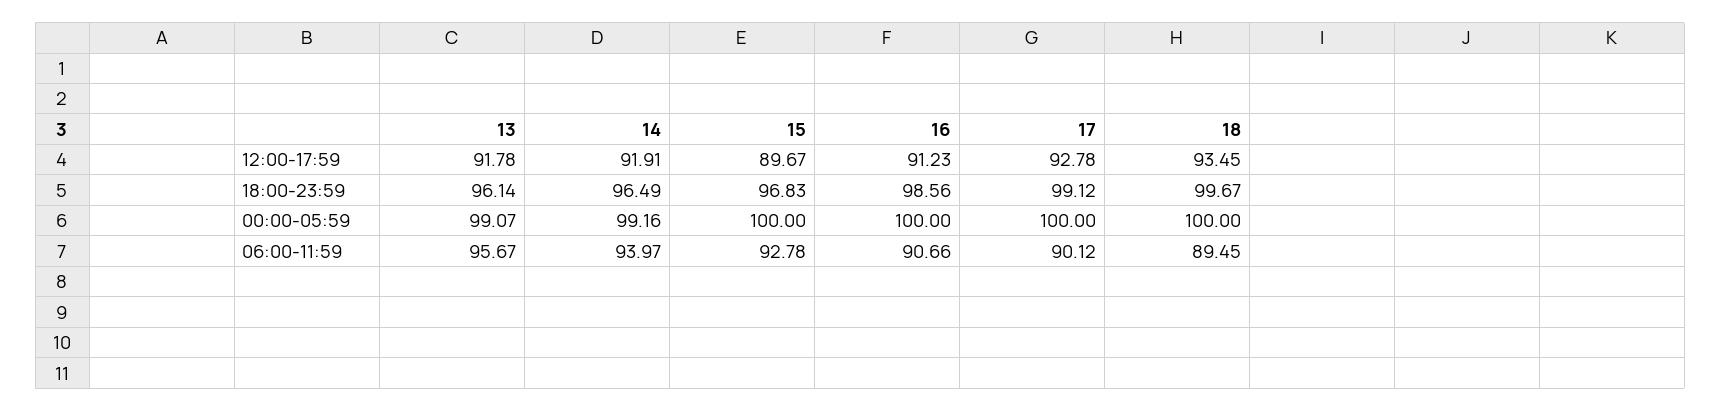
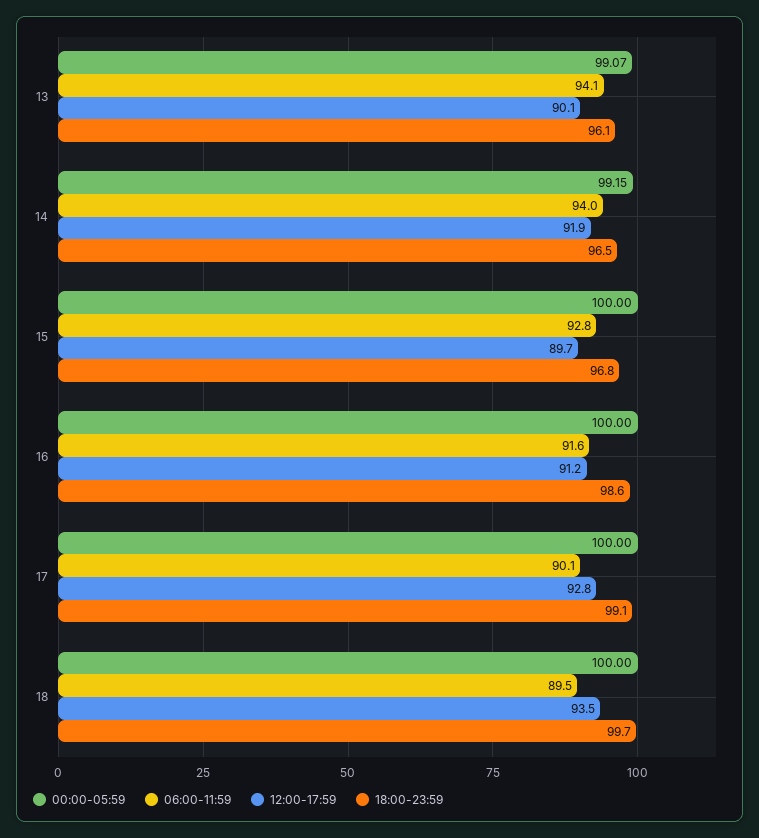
  {
    "12:00-17:59": {
-     "13": 91.78,
+     "13": 90.1,
      "14": 91.91,
      "15": 89.67,
      "16": 91.23,
      "17": 92.78,
      "18": 93.45
    },
    "18:00-23:59": {
      "13": 96.14,
      "14": 96.49,
      "15": 96.83,
      "16": 98.56,
      "17": 99.12,
      "18": 99.67
    },
    "00:00-05:59": {
      "13": 99.07,
-     "14": 99.16,
+     "14": 99.15,
      "15": 100,
      "16": 100,
      "17": 100,
      "18": 100
    },
    "06:00-11:59": {
-     "13": 95.67,
+     "13": 94.1,
      "14": 93.97,
      "15": 92.78,
-     "16": 90.66,
+     "16": 91.6,
      "17": 90.12,
      "18": 89.45
    }
  }

